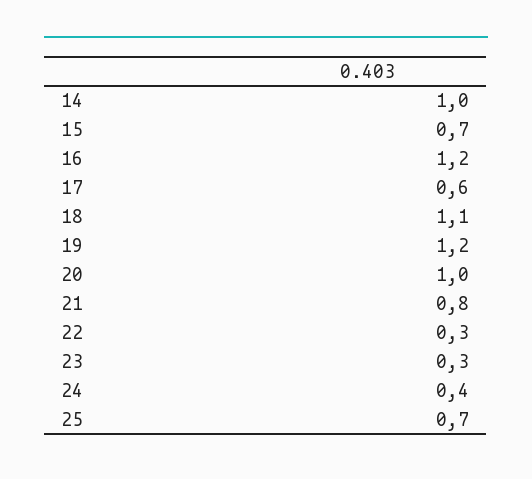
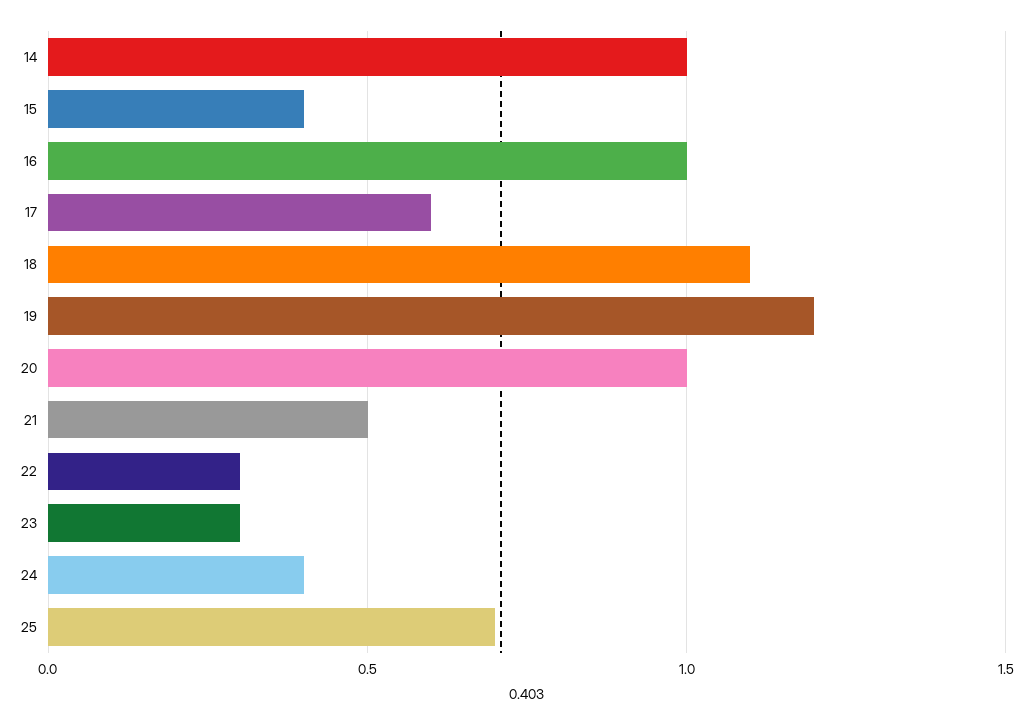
  {
    "14": 1,
-   "15": 0.7,
+   "15": 0.4,
-   "16": 1.2,
+   "16": 1,
    "17": 0.6,
    "18": 1.1,
    "19": 1.2,
    "20": 1,
-   "21": 0.8,
+   "21": 0.5,
    "22": 0.3,
    "23": 0.3,
    "24": 0.4,
    "25": 0.7
  }

